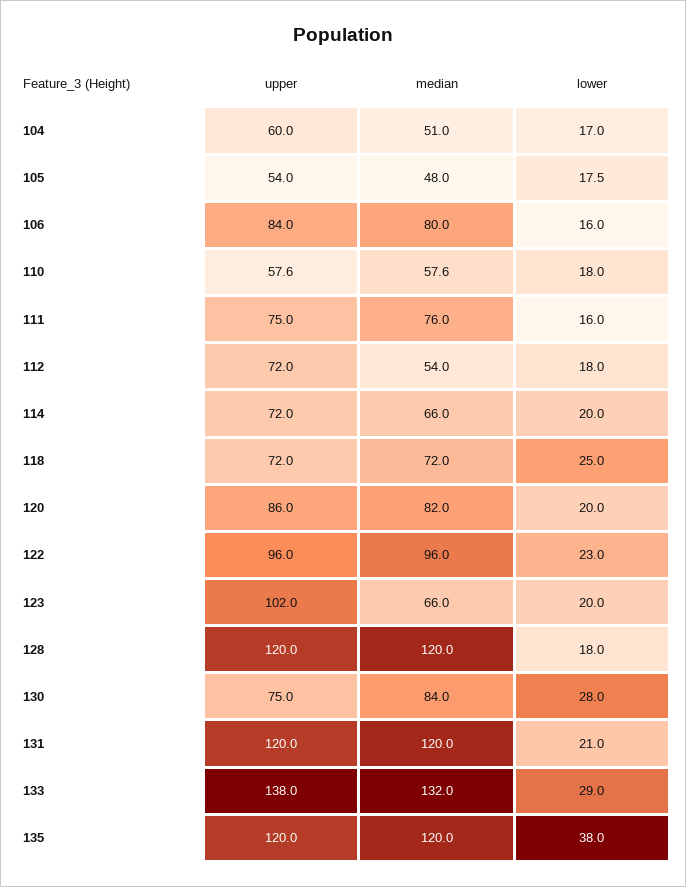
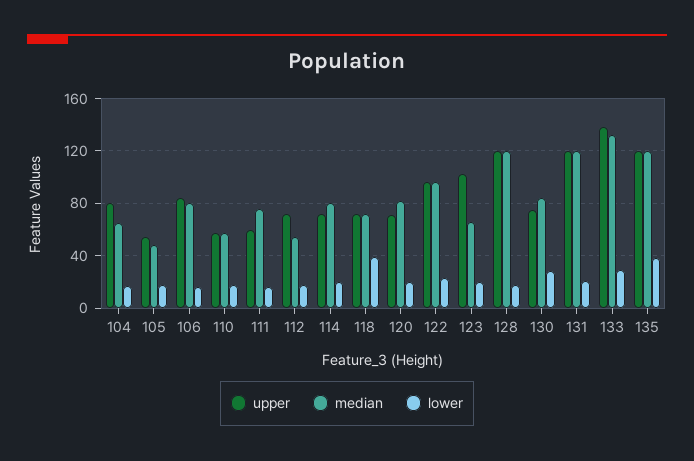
  {
    "upper": {
-     "104": 60,
+     "104": 80,
      "105": 54,
      "106": 84,
      "110": 57.6,
-     "111": 75,
+     "111": 60,
      "112": 72,
      "114": 72,
      "118": 72,
-     "120": 86,
+     "120": 70,
      "122": 96,
      "123": 102,
      "128": 120,
      "130": 75,
      "131": 120,
      "133": 138,
      "135": 120
    },
    "median": {
-     "104": 51,
+     "104": 65,
      "105": 48,
      "106": 80,
      "110": 57.6,
      "111": 76,
      "112": 54,
-     "114": 66,
+     "114": 80,
      "118": 72,
      "120": 82,
      "122": 96,
      "123": 66,
      "128": 120,
      "130": 84,
      "131": 120,
      "133": 132,
      "135": 120
    },
    "lower": {
      "104": 17,
      "105": 17.5,
      "106": 16,
      "110": 18,
      "111": 16,
      "112": 18,
      "114": 20,
-     "118": 25,
+     "118": 40,
      "120": 20,
      "122": 23,
      "123": 20,
      "128": 18,
      "130": 28,
      "131": 21,
      "133": 29,
      "135": 38
    }
  }

